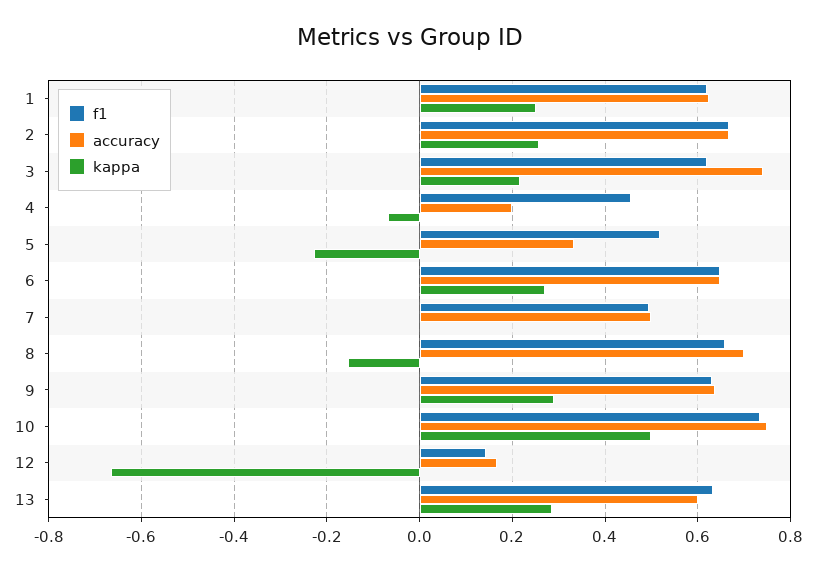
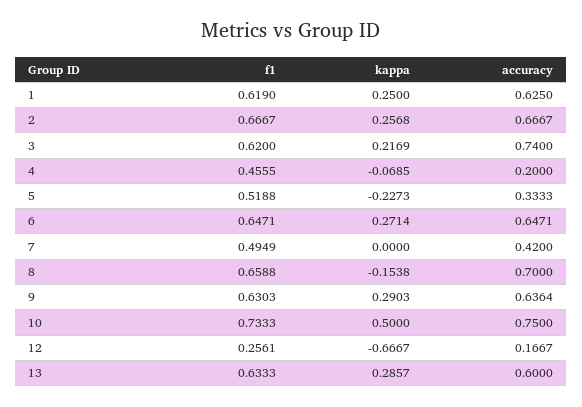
  {
    "f1": {
      "1": 0.619,
      "2": 0.6667,
      "3": 0.62,
      "4": 0.4555,
      "5": 0.5188,
      "6": 0.6471,
      "7": 0.4949,
      "8": 0.6588,
      "9": 0.6303,
      "10": 0.7333,
-     "12": 0.14,
+     "12": 0.2561,
      "13": 0.6333
    },
    "accuracy": {
      "1": 0.625,
      "2": 0.6667,
      "3": 0.74,
      "4": 0.2,
      "5": 0.3333,
      "6": 0.6471,
-     "7": 0.5,
+     "7": 0.42,
      "8": 0.7,
      "9": 0.6364,
      "10": 0.75,
      "12": 0.1667,
      "13": 0.6
    },
    "kappa": {
      "1": 0.25,
      "2": 0.2568,
      "3": 0.2169,
      "4": -0.0685,
      "5": -0.2273,
      "6": 0.2714,
      "7": 0,
      "8": -0.1538,
      "9": 0.2903,
      "10": 0.5,
      "12": -0.6667,
      "13": 0.2857
    }
  }

